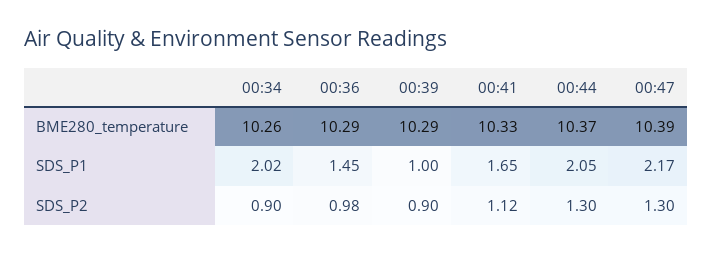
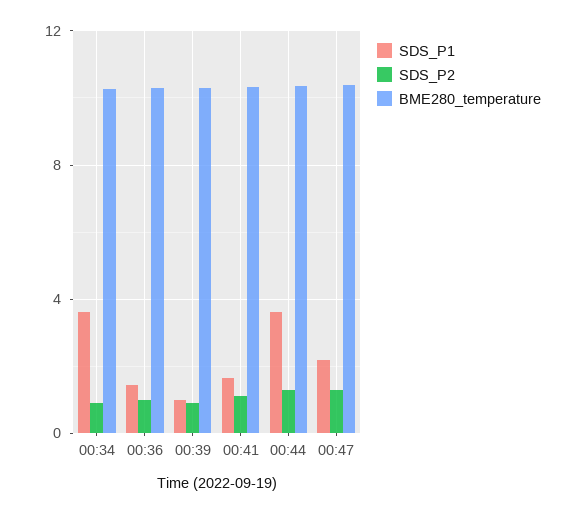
  {
    "BME280_temperature": {
      "00:34": 10.26,
      "00:36": 10.29,
      "00:39": 10.29,
      "00:41": 10.33,
      "00:44": 10.37,
      "00:47": 10.39
    },
    "SDS_P1": {
-     "00:34": 2.02,
+     "00:34": 3.5,
      "00:36": 1.45,
      "00:39": 1,
      "00:41": 1.65,
-     "00:44": 2.05,
+     "00:44": 3.5,
      "00:47": 2.17
    },
    "SDS_P2": {
      "00:34": 0.9,
      "00:36": 0.98,
      "00:39": 0.9,
      "00:41": 1.12,
      "00:44": 1.3,
      "00:47": 1.3
    }
  }

